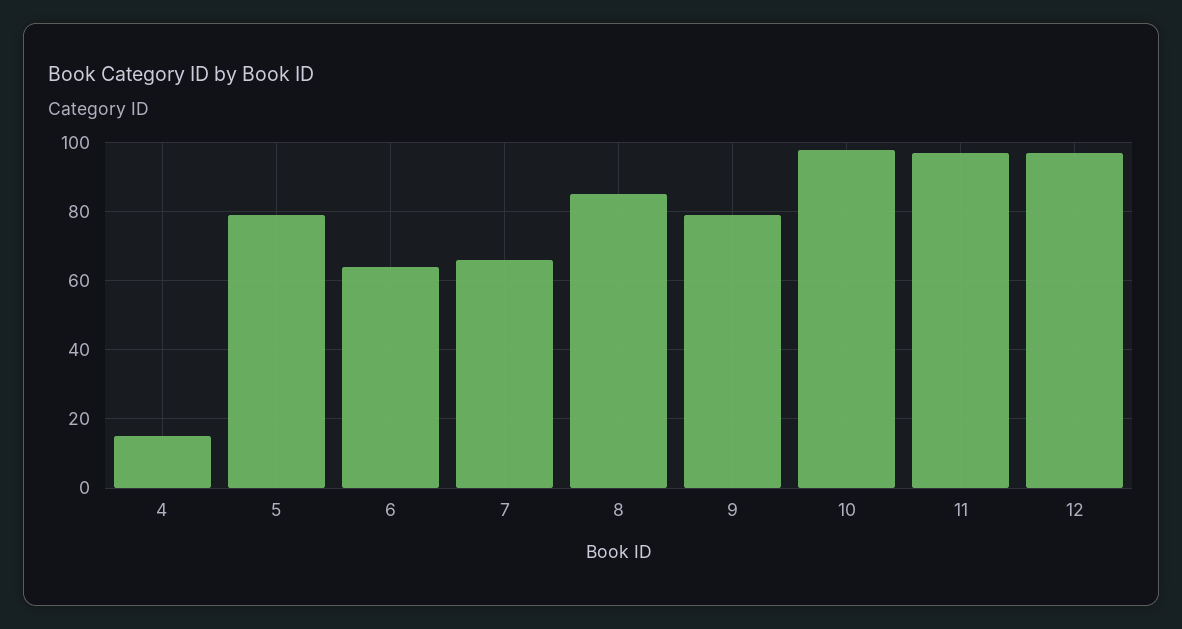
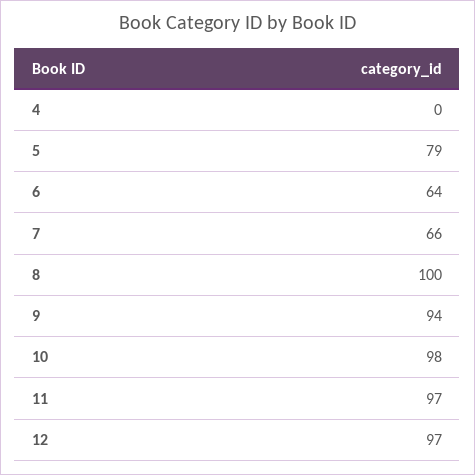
  {
-   "4": 15,
+   "4": 0,
    "5": 79,
    "6": 64,
    "7": 66,
-   "8": 85,
+   "8": 100,
-   "9": 80,
+   "9": 94,
    "10": 98,
    "11": 97,
    "12": 97
  }

